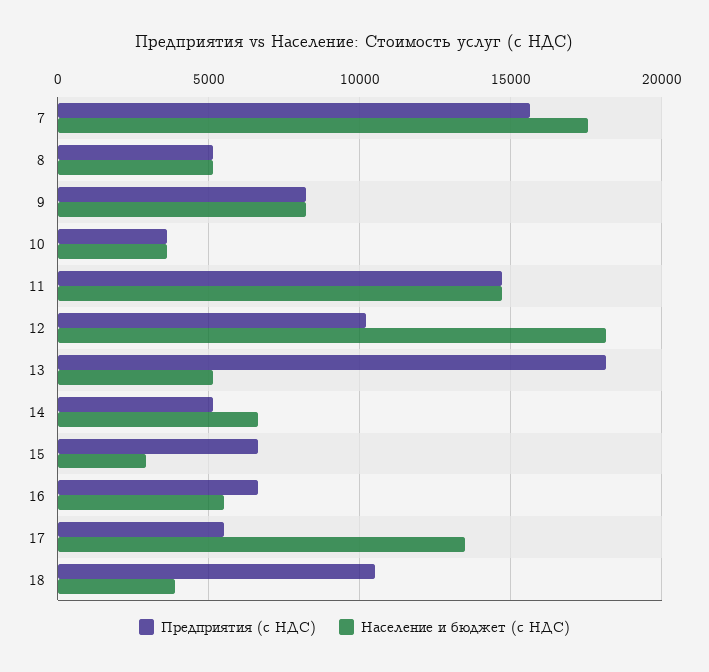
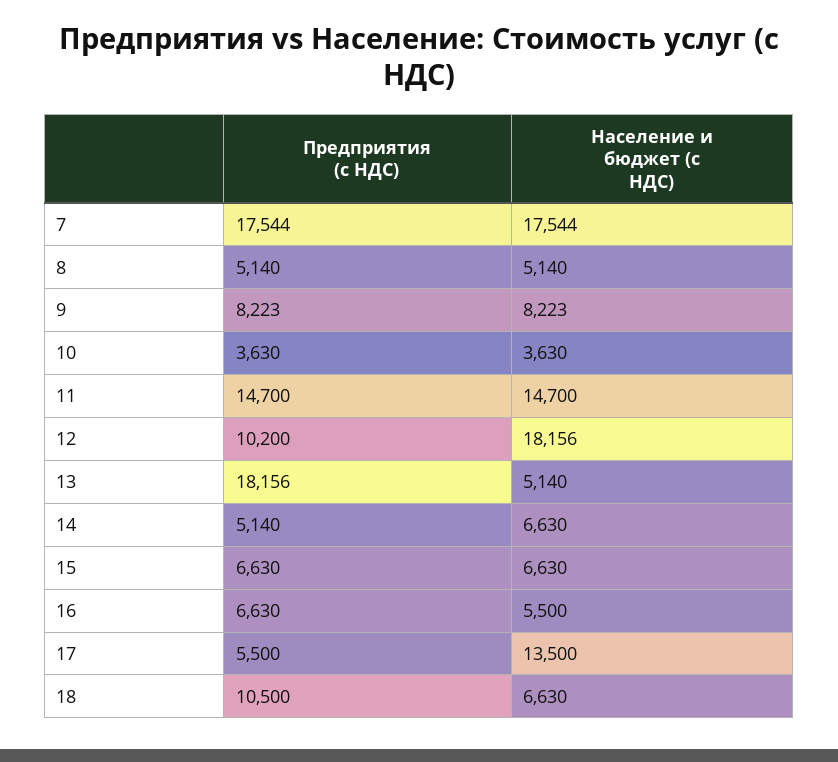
  {
    "Предприятия (с НДС)": {
-     "7": 15500,
+     "7": 17544,
      "8": 5140,
      "9": 8223,
      "10": 3630,
      "11": 14700,
      "12": 10200,
      "13": 18156,
      "14": 5140,
      "15": 6630,
      "16": 6630,
      "17": 5500,
      "18": 10500
    },
    "Население и бюджет (с НДС)": {
      "7": 17544,
      "8": 5140,
      "9": 8223,
      "10": 3630,
      "11": 14700,
      "12": 18156,
      "13": 5140,
      "14": 6630,
-     "15": 3000,
+     "15": 6630,
      "16": 5500,
      "17": 13500,
-     "18": 4000
+     "18": 6630
    }
  }

